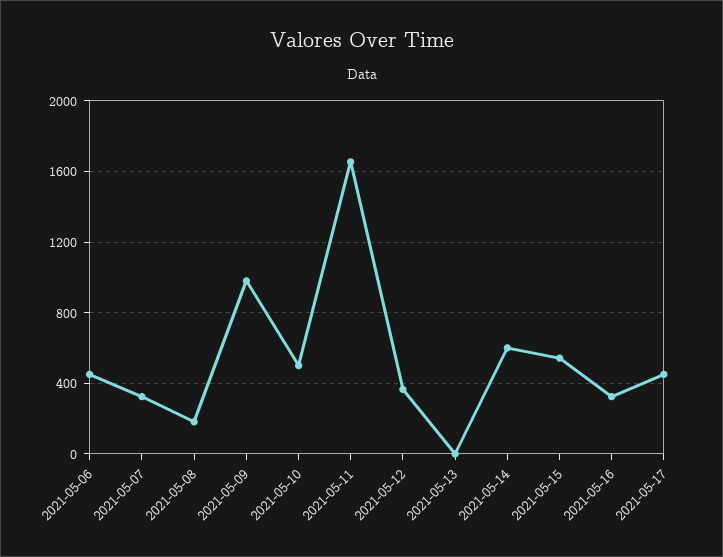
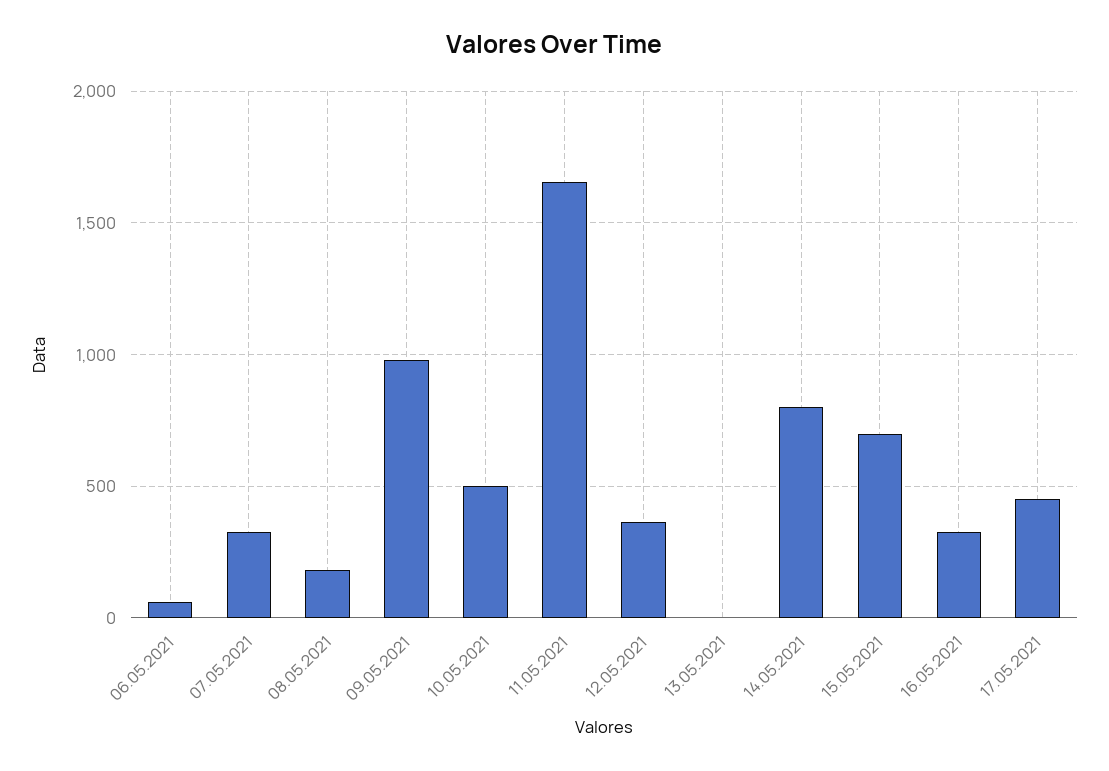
  {
-   "2021-05-06": 450,
+   "2021-05-06": 50,
    "2021-05-07": 350,
    "2021-05-08": 200,
    "2021-05-09": 1000,
    "2021-05-10": 500,
    "2021-05-11": 1650,
    "2021-05-12": 350,
    "2021-05-13": 0,
-   "2021-05-14": 600,
+   "2021-05-14": 800,
-   "2021-05-15": 550,
+   "2021-05-15": 700,
    "2021-05-16": 350,
    "2021-05-17": 450
  }

